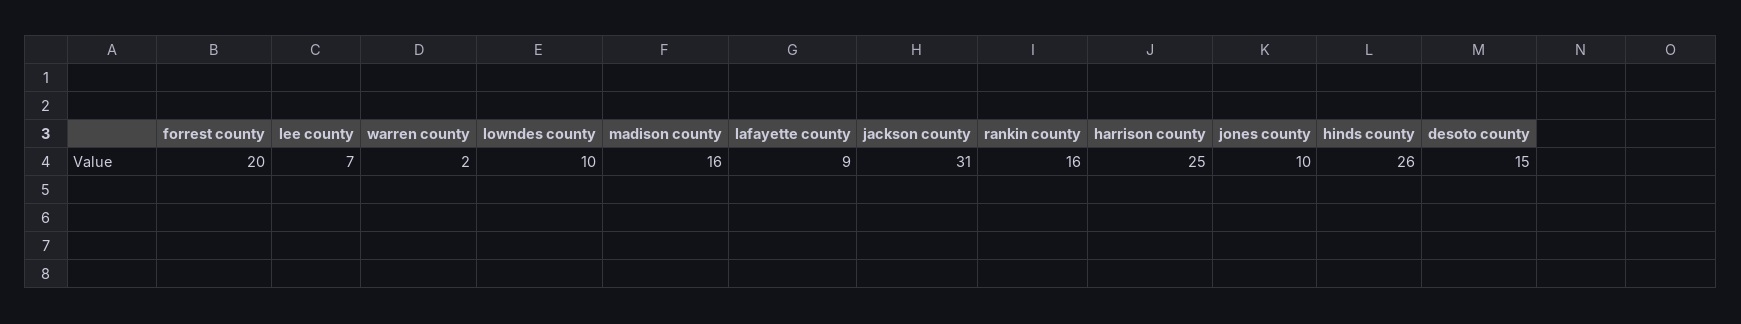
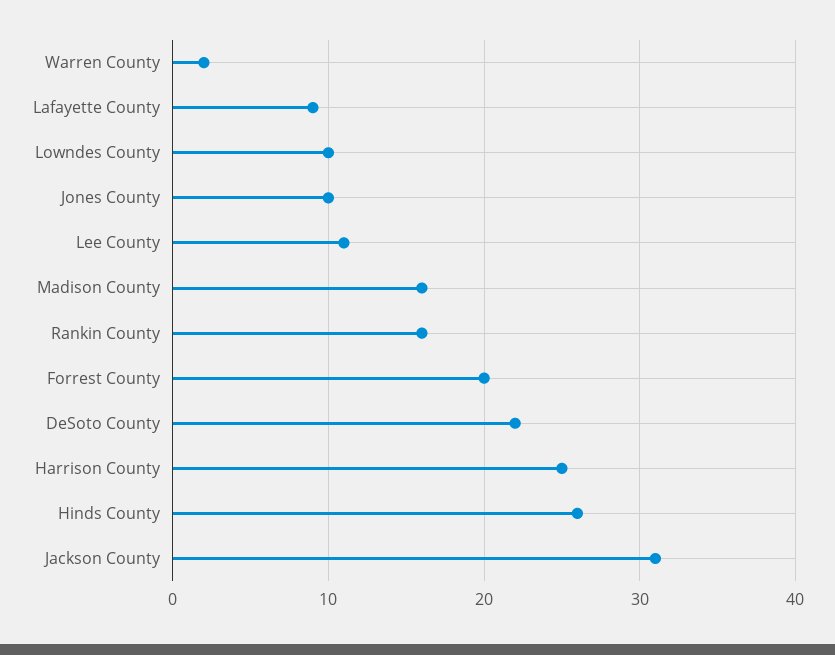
  {
    "forrest county": 20,
-   "lee county": 7,
+   "lee county": 11,
    "warren county": 2,
    "lowndes county": 10,
    "madison county": 16,
    "lafayette county": 9,
    "jackson county": 31,
    "rankin county": 16,
    "harrison county": 25,
    "jones county": 10,
    "hinds county": 26,
-   "desoto county": 15
+   "desoto county": 22
  }

